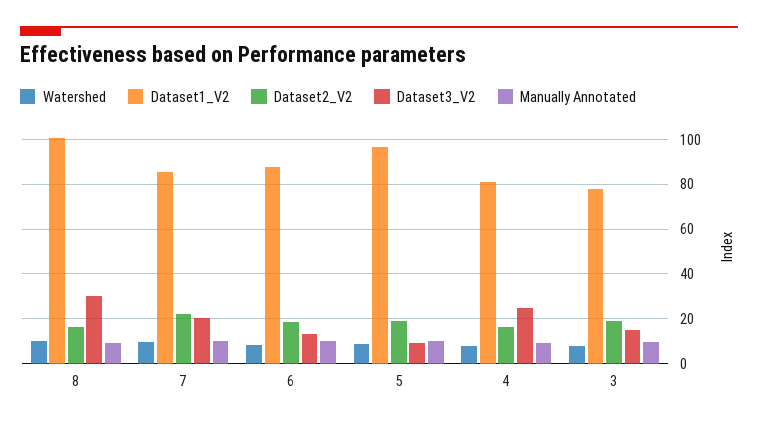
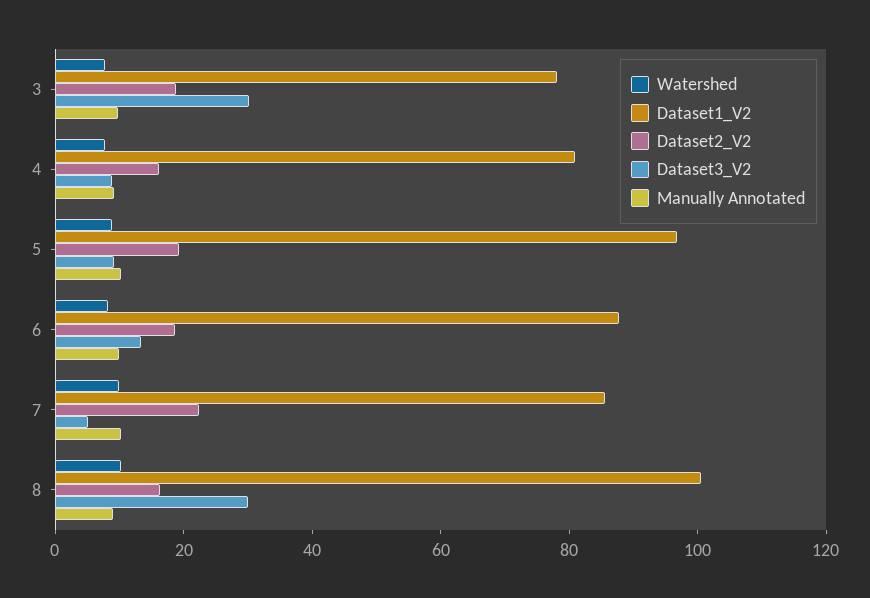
  {
    "Watershed": {
      "8": 10,
      "7": 10,
      "6": 10,
      "5": 10,
      "4": 10,
      "3": 10
    },
    "Dataset1_V2": {
      "8": 100,
      "7": 85,
      "6": 90,
      "5": 95,
      "4": 80,
      "3": 80
    },
    "Dataset2_V2": {
      "8": 15,
      "7": 20,
      "6": 20,
      "5": 20,
      "4": 15,
      "3": 20
    },
    "Dataset3_V2": {
      "8": 30,
-     "7": 20,
+     "7": 5,
      "6": 15,
      "5": 10,
-     "4": 25,
+     "4": 10,
-     "3": 15
+     "3": 30
    },
    "Manually Annotated": {
      "8": 10,
      "7": 10,
      "6": 10,
      "5": 10,
      "4": 10,
      "3": 10
    }
  }

